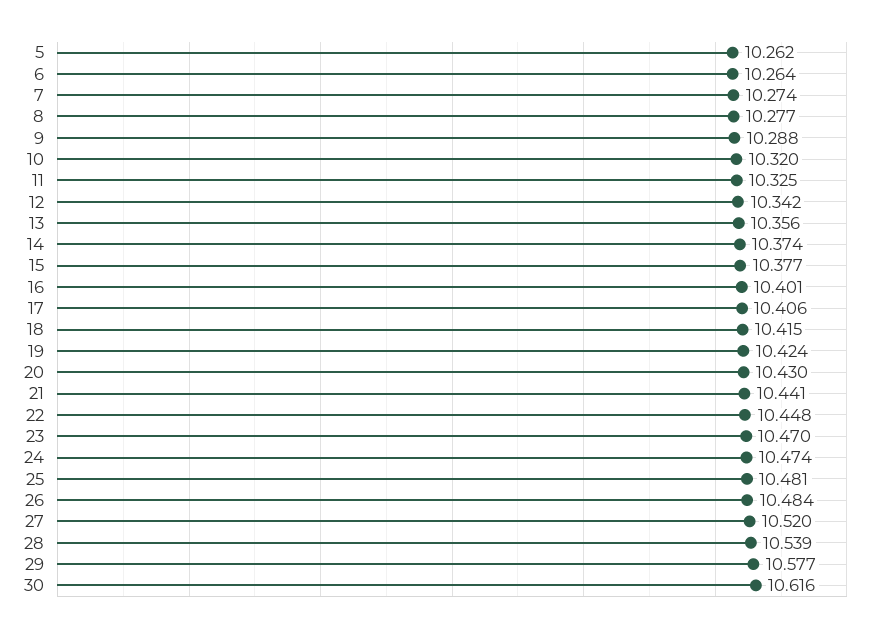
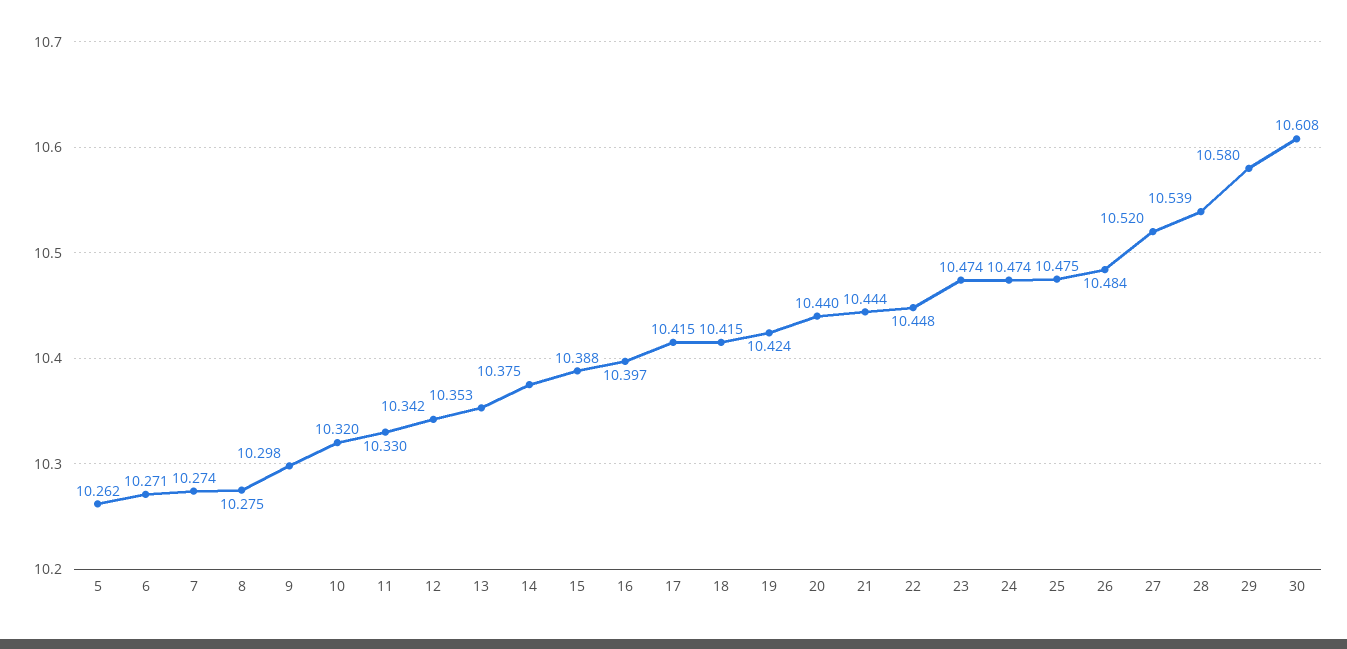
  {
    "5": 10.262,
-   "6": 10.264,
+   "6": 10.271,
    "7": 10.274,
-   "8": 10.277,
+   "8": 10.275,
-   "9": 10.288,
+   "9": 10.298,
    "10": 10.32,
-   "11": 10.325,
+   "11": 10.33,
    "12": 10.342,
-   "13": 10.356,
+   "13": 10.353,
-   "14": 10.374,
+   "14": 10.375,
-   "15": 10.377,
+   "15": 10.388,
-   "16": 10.401,
+   "16": 10.397,
-   "17": 10.406,
+   "17": 10.415,
    "18": 10.415,
    "19": 10.424,
-   "20": 10.43,
+   "20": 10.44,
-   "21": 10.441,
+   "21": 10.444,
    "22": 10.448,
-   "23": 10.47,
+   "23": 10.474,
    "24": 10.474,
-   "25": 10.481,
+   "25": 10.475,
    "26": 10.484,
    "27": 10.52,
    "28": 10.539,
-   "29": 10.577,
+   "29": 10.58,
-   "30": 10.616
+   "30": 10.608
  }

